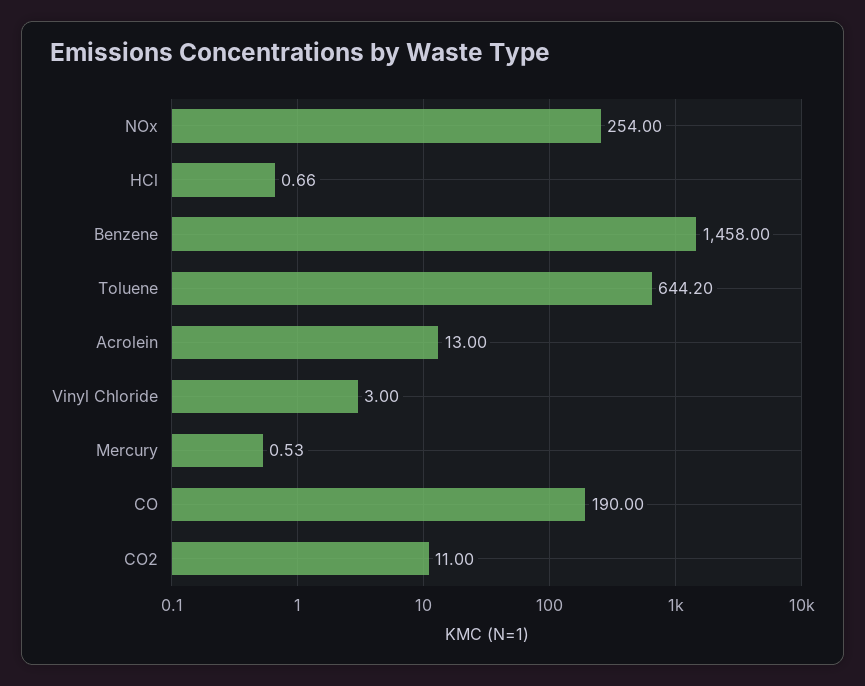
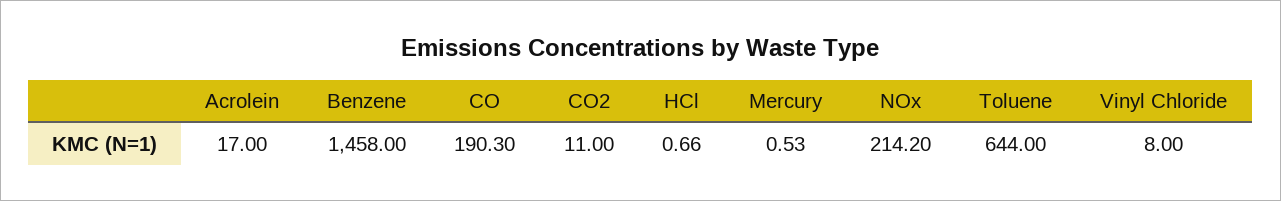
  {
-   "NOx": 254,
+   "NOx": 214.2,
    "HCl": 0.66,
    "Benzene": 1458,
-   "Toluene": 644.2,
+   "Toluene": 644,
-   "Acrolein": 13,
+   "Acrolein": 17,
-   "Vinyl Chloride": 3,
+   "Vinyl Chloride": 8,
    "Mercury": 0.53,
-   "CO": 190,
+   "CO": 190.3,
    "CO2": 11
  }

